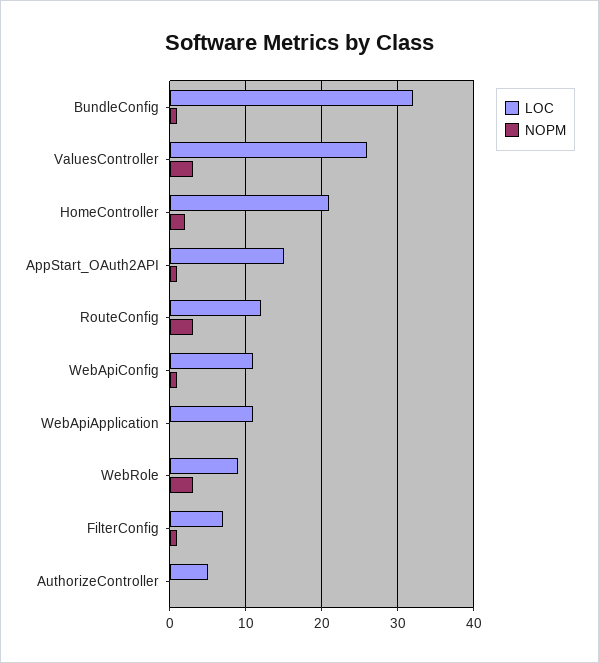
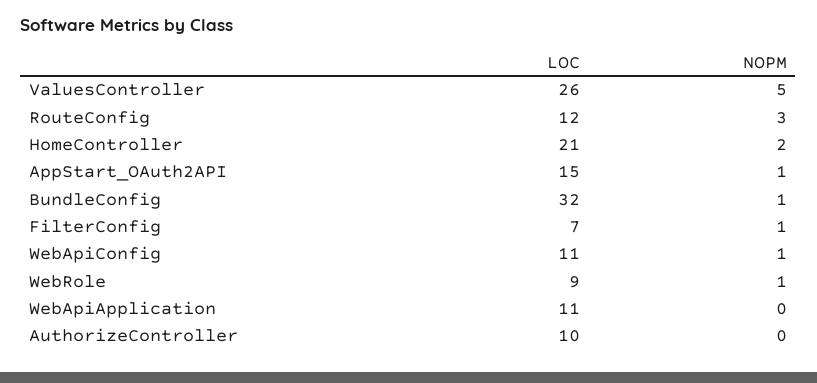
  {
    "LOC": {
      "BundleConfig": 32,
      "ValuesController": 26,
      "HomeController": 21,
      "AppStart_OAuth2API": 15,
      "RouteConfig": 12,
      "WebApiConfig": 11,
      "WebApiApplication": 11,
      "WebRole": 9,
      "FilterConfig": 7,
-     "AuthorizeController": 5
+     "AuthorizeController": 10
    },
    "NOPM": {
      "BundleConfig": 1,
-     "ValuesController": 3,
+     "ValuesController": 5,
      "HomeController": 2,
      "AppStart_OAuth2API": 1,
      "RouteConfig": 3,
      "WebApiConfig": 1,
      "WebApiApplication": 0,
-     "WebRole": 3,
+     "WebRole": 1,
      "FilterConfig": 1,
      "AuthorizeController": 0
    }
  }

